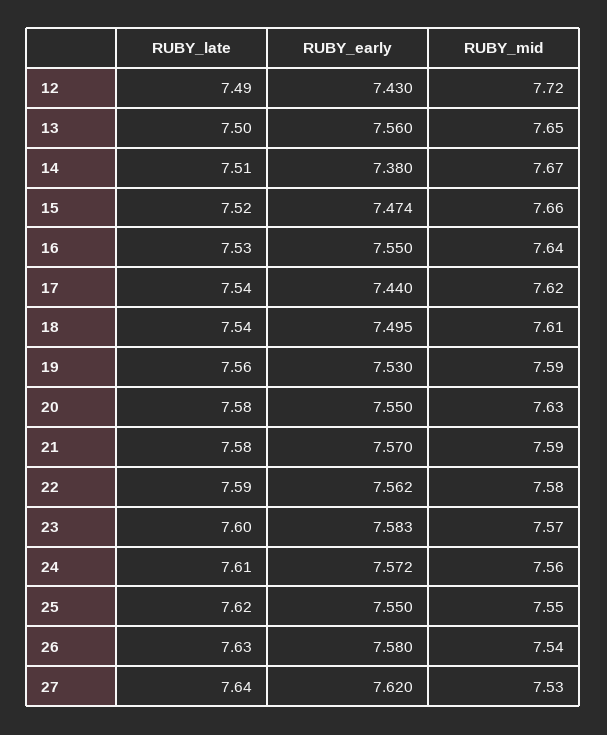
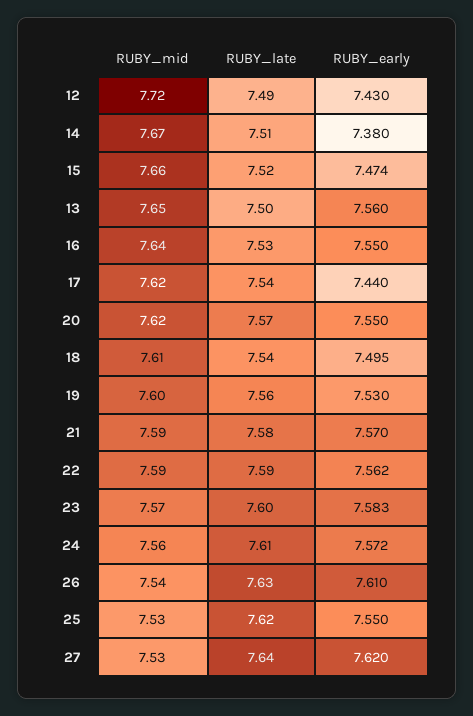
  {
    "RUBY_late": {
      "12": 7.49,
      "13": 7.5,
      "14": 7.51,
      "15": 7.52,
      "16": 7.53,
      "17": 7.54,
      "18": 7.54,
      "19": 7.56,
-     "20": 7.58,
+     "20": 7.57,
      "21": 7.58,
      "22": 7.59,
      "23": 7.6,
      "24": 7.61,
      "25": 7.62,
      "26": 7.63,
      "27": 7.64
    },
    "RUBY_early": {
      "12": 7.43,
      "13": 7.56,
      "14": 7.38,
      "15": 7.474,
      "16": 7.55,
      "17": 7.44,
      "18": 7.495,
      "19": 7.53,
      "20": 7.55,
      "21": 7.57,
      "22": 7.562,
      "23": 7.583,
      "24": 7.572,
      "25": 7.55,
-     "26": 7.58,
+     "26": 7.61,
      "27": 7.62
    },
    "RUBY_mid": {
      "12": 7.72,
      "13": 7.65,
      "14": 7.67,
      "15": 7.66,
      "16": 7.64,
      "17": 7.62,
      "18": 7.61,
-     "19": 7.59,
+     "19": 7.6,
-     "20": 7.63,
+     "20": 7.62,
      "21": 7.59,
-     "22": 7.58,
+     "22": 7.59,
      "23": 7.57,
      "24": 7.56,
-     "25": 7.55,
+     "25": 7.53,
      "26": 7.54,
      "27": 7.53
    }
  }

